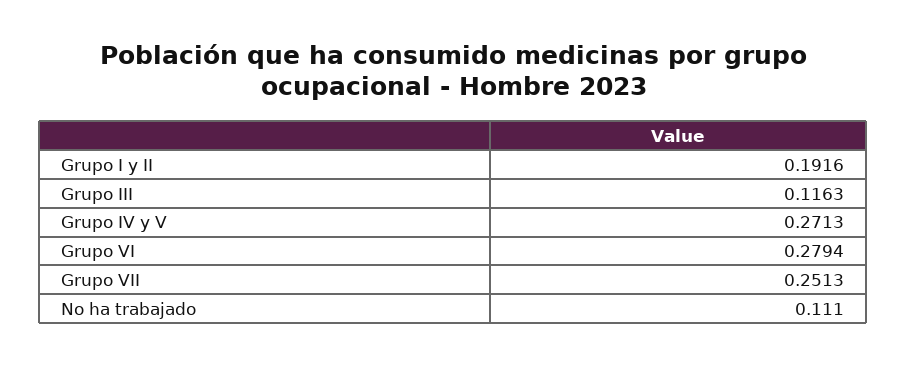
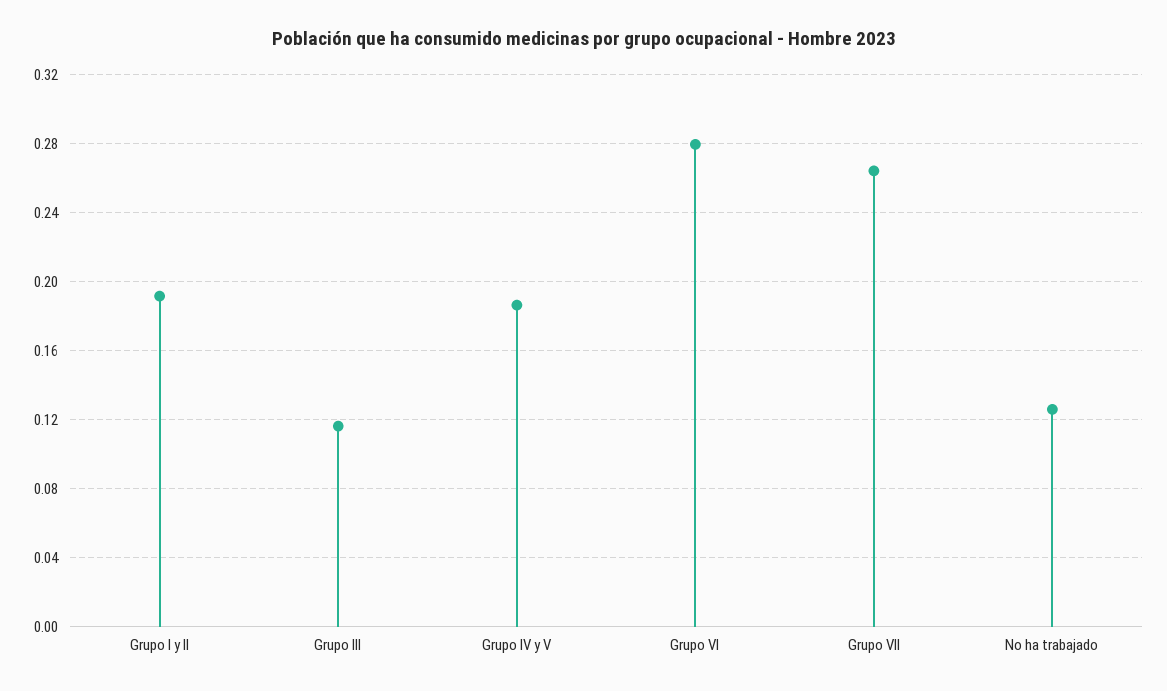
  {
    "Grupo I y II": 0.1916,
    "Grupo III": 0.1163,
-   "Grupo IV y V": 0.2713,
+   "Grupo IV y V": 0.185,
    "Grupo VI": 0.2794,
-   "Grupo VII": 0.2513,
+   "Grupo VII": 0.265,
-   "No ha trabajado": 0.111
+   "No ha trabajado": 0.125
  }

